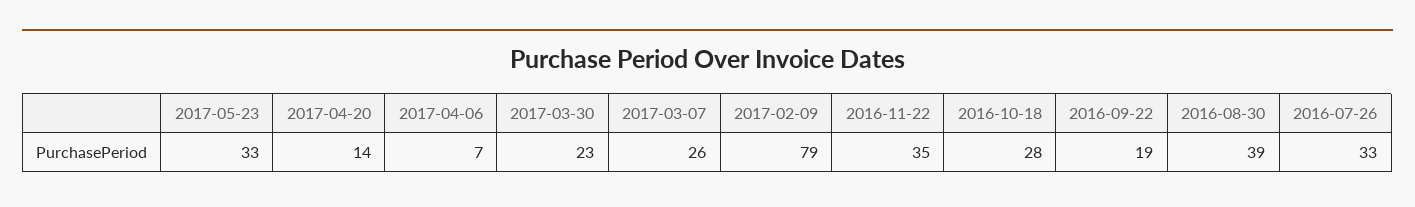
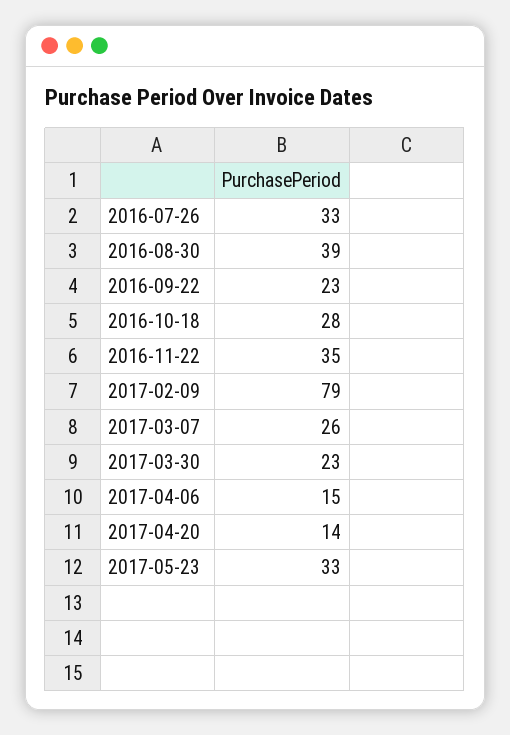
  {
    "2017-05-23": 33,
    "2017-04-20": 14,
-   "2017-04-06": 7,
+   "2017-04-06": 15,
    "2017-03-30": 23,
    "2017-03-07": 26,
    "2017-02-09": 79,
    "2016-11-22": 35,
    "2016-10-18": 28,
-   "2016-09-22": 19,
+   "2016-09-22": 23,
    "2016-08-30": 39,
    "2016-07-26": 33
  }

